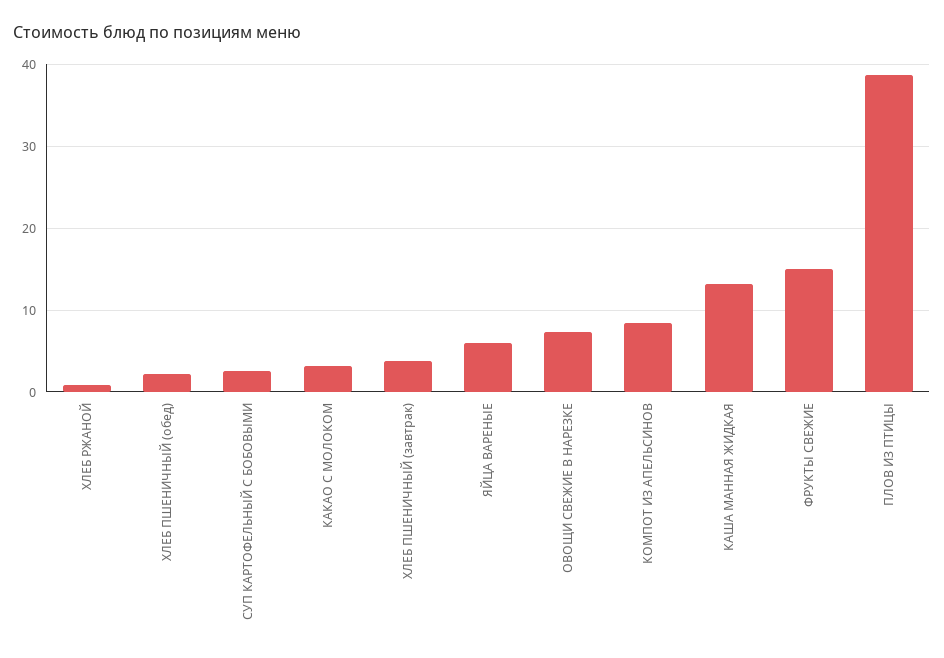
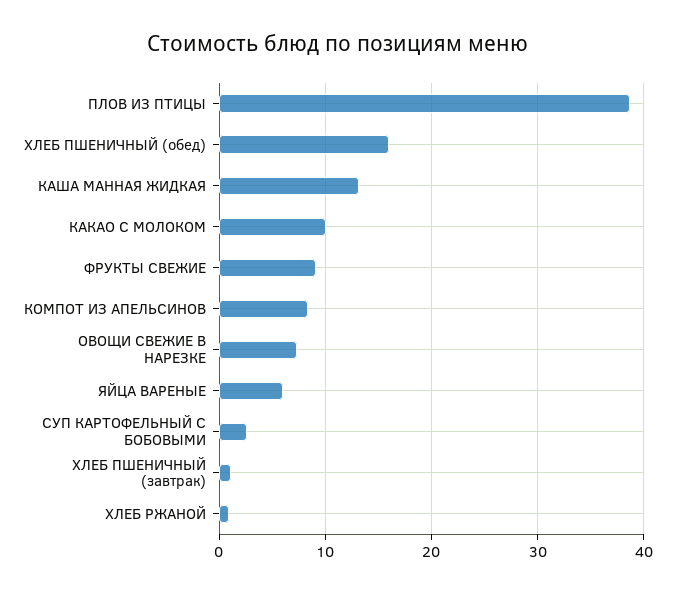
  {
    "ХЛЕБ РЖАНОЙ": 1,
-   "ХЛЕБ ПШЕНИЧНЫЙ (обед)": 2,
+   "ХЛЕБ ПШЕНИЧНЫЙ (обед)": 16,
    "СУП КАРТОФЕЛЬНЫЙ С БОБОВЫМИ": 3,
-   "КАКАО С МОЛОКОМ": 3,
+   "КАКАО С МОЛОКОМ": 10,
-   "ХЛЕБ ПШЕНИЧНЫЙ (завтрак)": 4,
+   "ХЛЕБ ПШЕНИЧНЫЙ (завтрак)": 1,
    "ЯЙЦА ВАРЕНЫЕ": 6,
    "ОВОЩИ СВЕЖИЕ В НАРЕЗКЕ": 7,
    "КОМПОТ ИЗ АПЕЛЬСИНОВ": 8,
    "КАША МАННАЯ ЖИДКАЯ": 13,
-   "ФРУКТЫ СВЕЖИЕ": 15,
+   "ФРУКТЫ СВЕЖИЕ": 9,
    "ПЛОВ ИЗ ПТИЦЫ": 39
  }

